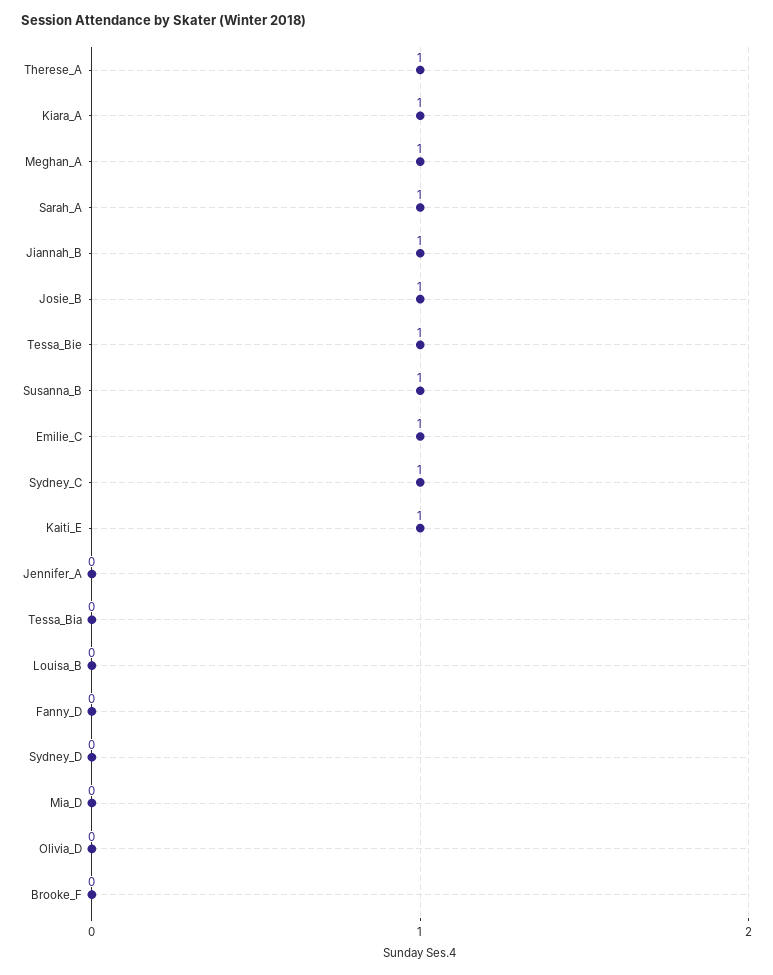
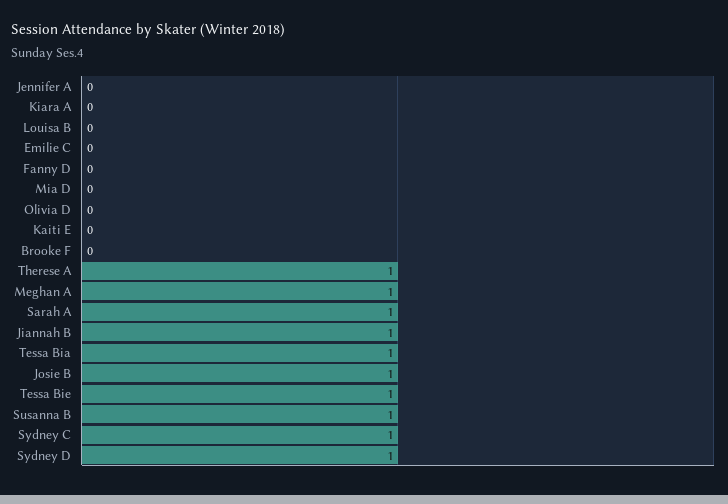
  {
    "Therese_A": 1,
-   "Kiara_A": 1,
+   "Kiara_A": 0,
    "Meghan_A": 1,
    "Sarah_A": 1,
    "Jiannah_B": 1,
    "Josie_B": 1,
    "Tessa_Bie": 1,
    "Susanna_B": 1,
-   "Emilie_C": 1,
+   "Emilie_C": 0,
    "Sydney_C": 1,
-   "Kaiti_E": 1,
+   "Kaiti_E": 0,
    "Jennifer_A": 0,
-   "Tessa_Bia": 0,
+   "Tessa_Bia": 1,
    "Louisa_B": 0,
    "Fanny_D": 0,
-   "Sydney_D": 0,
+   "Sydney_D": 1,
    "Mia_D": 0,
    "Olivia_D": 0,
    "Brooke_F": 0
  }

